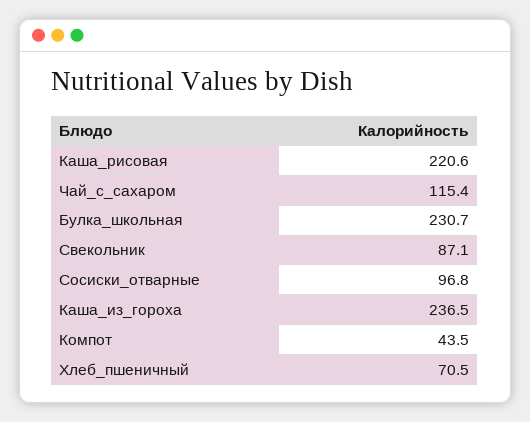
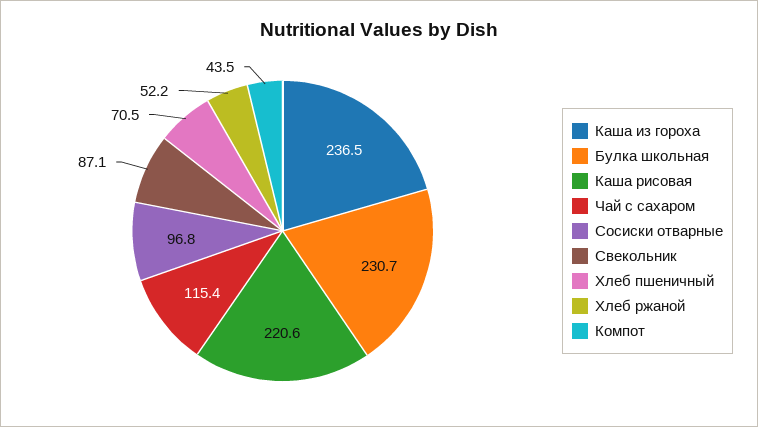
  {
    "Каша_рисовая": 220.6,
    "Чай_с_сахаром": 115.4,
    "Булка_школьная": 230.7,
    "Свекольник": 87.1,
    "Сосиски_отварные": 96.8,
    "Каша_из_гороха": 236.5,
    "Компот": 43.5,
-   "Хлеб_пшеничный": 70.5
+   "Хлеб_пшеничный": 70.5,
+   "Хлеб ржаной": 52.2
  }

